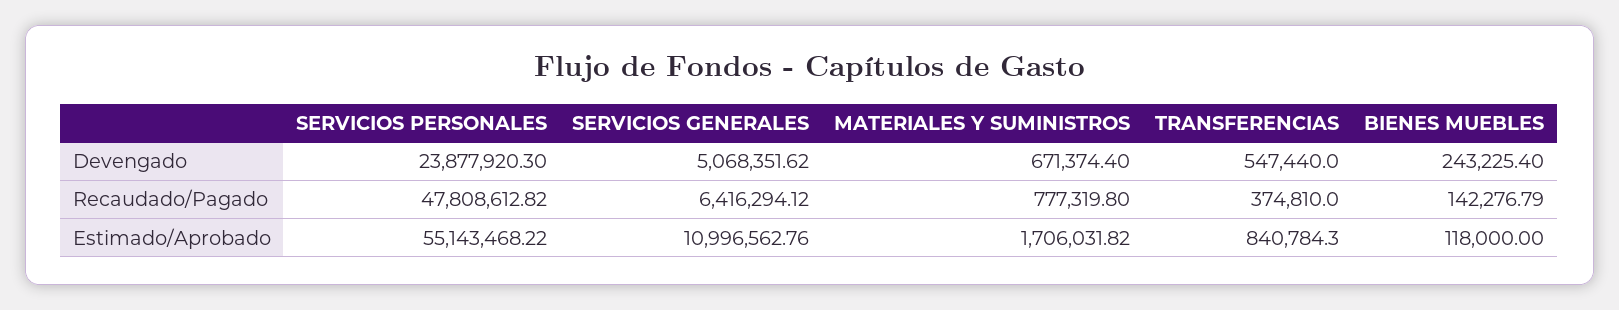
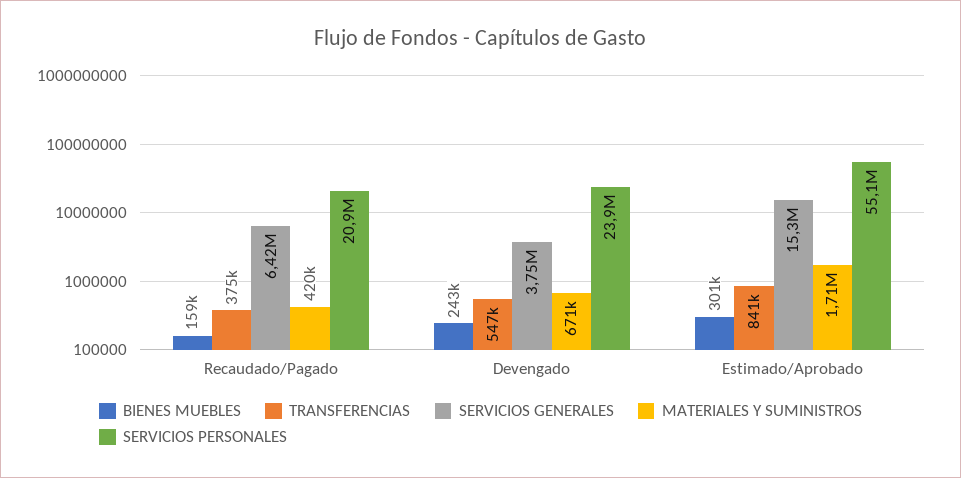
  {
    "SERVICIOS PERSONALES": {
      "Devengado": 23877920.3,
-     "Recaudado/Pagado": 47808612.82,
+     "Recaudado/Pagado": 20900000,
      "Estimado/Aprobado": 55143468.22
    },
    "SERVICIOS GENERALES": {
-     "Devengado": 5068351.62,
+     "Devengado": 3750000,
      "Recaudado/Pagado": 6416294.12,
-     "Estimado/Aprobado": 10996562.76
+     "Estimado/Aprobado": 15300000
    },
    "MATERIALES Y SUMINISTROS": {
      "Devengado": 671374.4,
-     "Recaudado/Pagado": 777319.8,
+     "Recaudado/Pagado": 420000,
      "Estimado/Aprobado": 1706031.82
    },
    "TRANSFERENCIAS": {
      "Devengado": 547440,
      "Recaudado/Pagado": 374810,
      "Estimado/Aprobado": 840784.3
    },
    "BIENES MUEBLES": {
      "Devengado": 243225.4,
-     "Recaudado/Pagado": 142276.79,
+     "Recaudado/Pagado": 159000,
-     "Estimado/Aprobado": 118000
+     "Estimado/Aprobado": 301000
    }
  }

